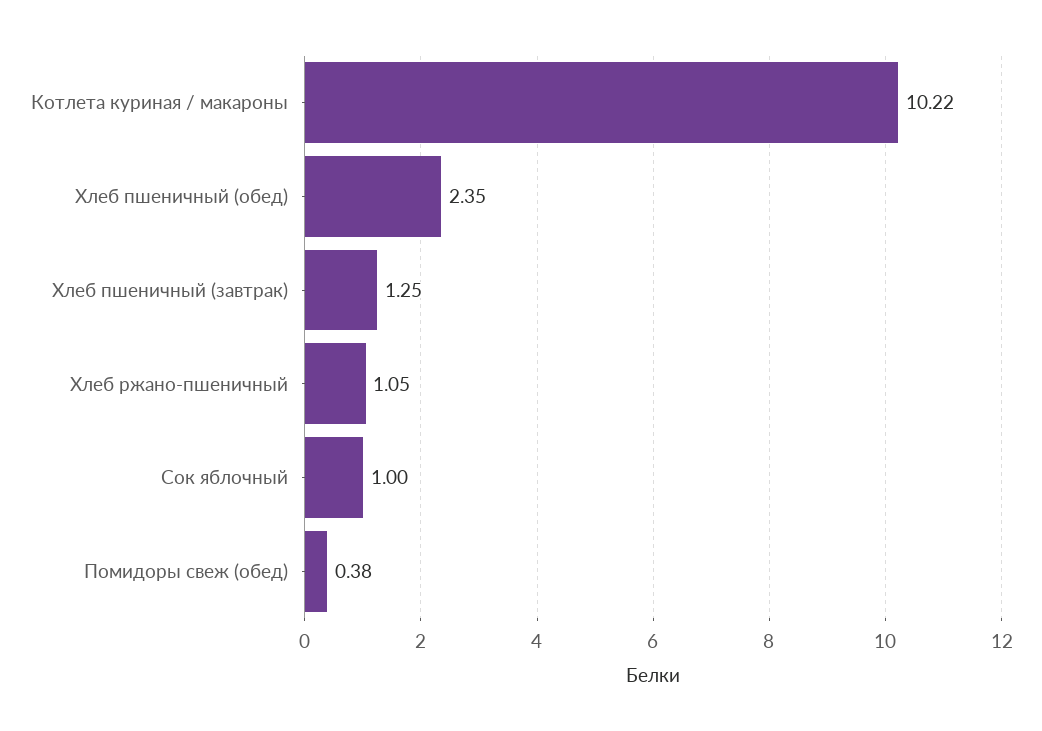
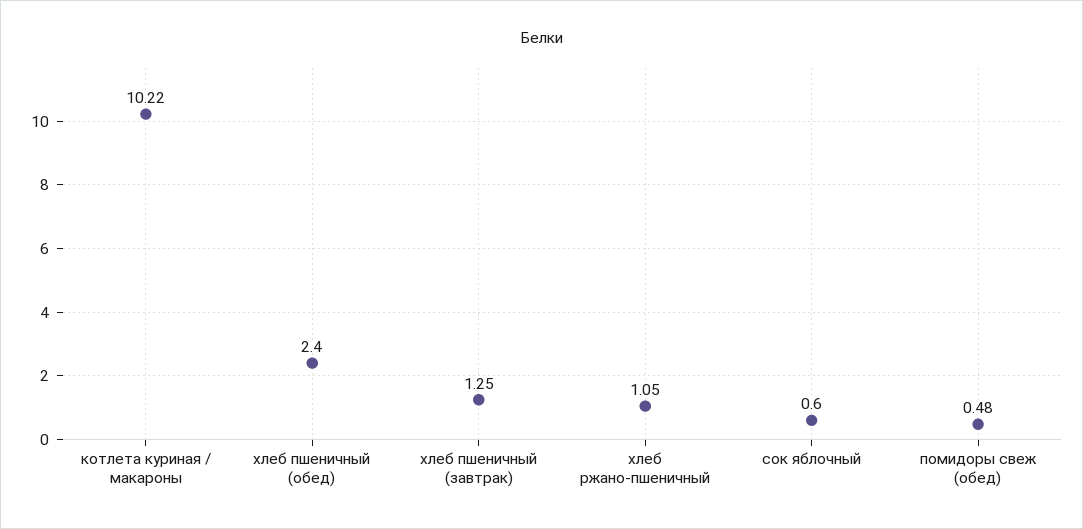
  {
    "Котлета куриная / макароны": 10.22,
-   "Хлеб пшеничный (обед)": 2.35,
+   "Хлеб пшеничный (обед)": 2.4,
    "Хлеб пшеничный (завтрак)": 1.25,
    "Хлеб ржано-пшеничный": 1.05,
-   "Сок яблочный": 1,
+   "Сок яблочный": 0.6,
-   "Помидоры свеж (обед)": 0.38
+   "Помидоры свеж (обед)": 0.48
  }

